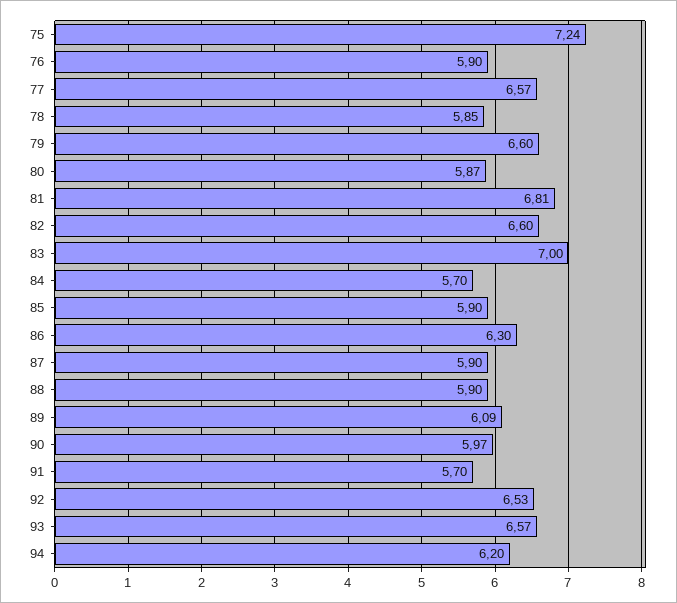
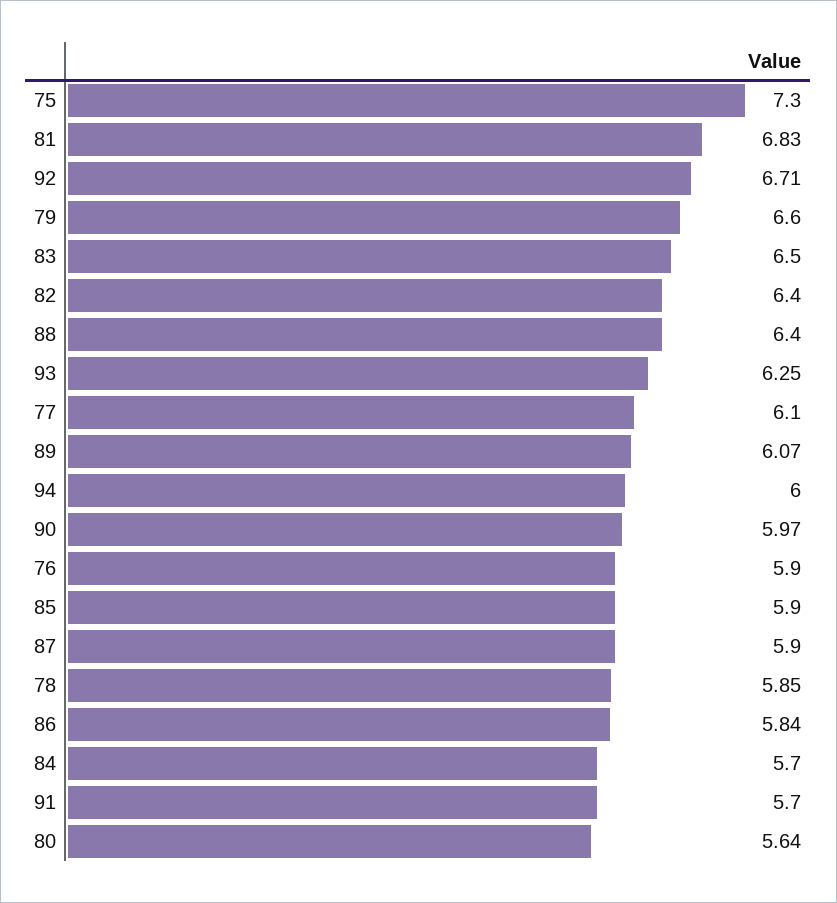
  {
-   "75": 7.24,
+   "75": 7.3,
    "76": 5.9,
-   "77": 6.57,
+   "77": 6.1,
    "78": 5.85,
    "79": 6.6,
-   "80": 5.87,
+   "80": 5.64,
-   "81": 6.81,
+   "81": 6.83,
-   "82": 6.6,
+   "82": 6.4,
-   "83": 7,
+   "83": 6.5,
    "84": 5.7,
    "85": 5.9,
-   "86": 6.3,
+   "86": 5.84,
    "87": 5.9,
-   "88": 5.9,
+   "88": 6.4,
-   "89": 6.09,
+   "89": 6.07,
    "90": 5.97,
    "91": 5.7,
-   "92": 6.53,
+   "92": 6.71,
-   "93": 6.57,
+   "93": 6.25,
-   "94": 6.2
+   "94": 6
  }

